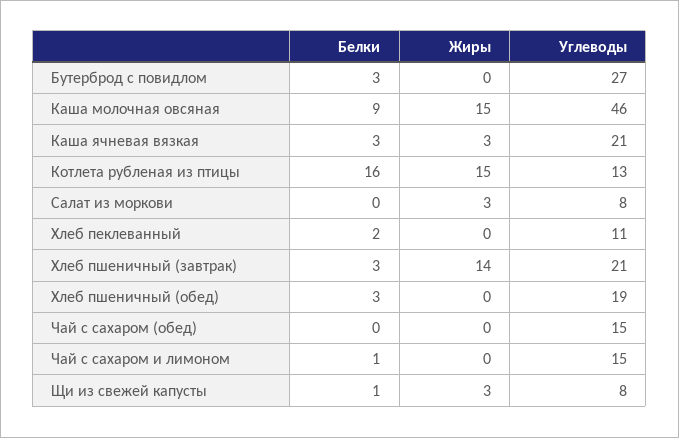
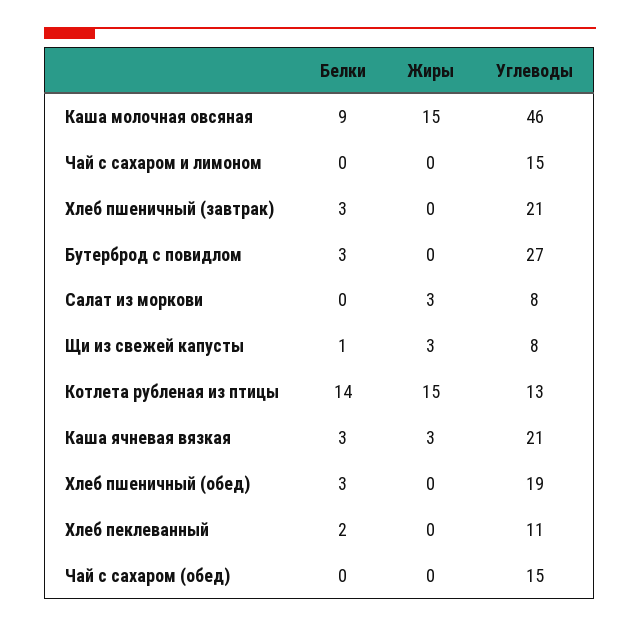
  {
    "Белки": {
      "Бутерброд с повидлом": 3,
      "Каша молочная овсяная": 9,
      "Каша ячневая вязкая": 3,
-     "Котлета рубленая из птицы": 16,
+     "Котлета рубленая из птицы": 14,
      "Салат из моркови": 0,
      "Хлеб пеклеванный": 2,
      "Хлеб пшеничный (завтрак)": 3,
      "Хлеб пшеничный (обед)": 3,
      "Чай с сахаром (обед)": 0,
-     "Чай с сахаром и лимоном": 1,
+     "Чай с сахаром и лимоном": 0,
      "Щи из свежей капусты": 1
    },
    "Жиры": {
      "Бутерброд с повидлом": 0,
      "Каша молочная овсяная": 15,
      "Каша ячневая вязкая": 3,
      "Котлета рубленая из птицы": 15,
      "Салат из моркови": 3,
      "Хлеб пеклеванный": 0,
-     "Хлеб пшеничный (завтрак)": 14,
+     "Хлеб пшеничный (завтрак)": 0,
      "Хлеб пшеничный (обед)": 0,
      "Чай с сахаром (обед)": 0,
      "Чай с сахаром и лимоном": 0,
      "Щи из свежей капусты": 3
    },
    "Углеводы": {
      "Бутерброд с повидлом": 27,
      "Каша молочная овсяная": 46,
      "Каша ячневая вязкая": 21,
      "Котлета рубленая из птицы": 13,
      "Салат из моркови": 8,
      "Хлеб пеклеванный": 11,
      "Хлеб пшеничный (завтрак)": 21,
      "Хлеб пшеничный (обед)": 19,
      "Чай с сахаром (обед)": 15,
      "Чай с сахаром и лимоном": 15,
      "Щи из свежей капусты": 8
    }
  }

